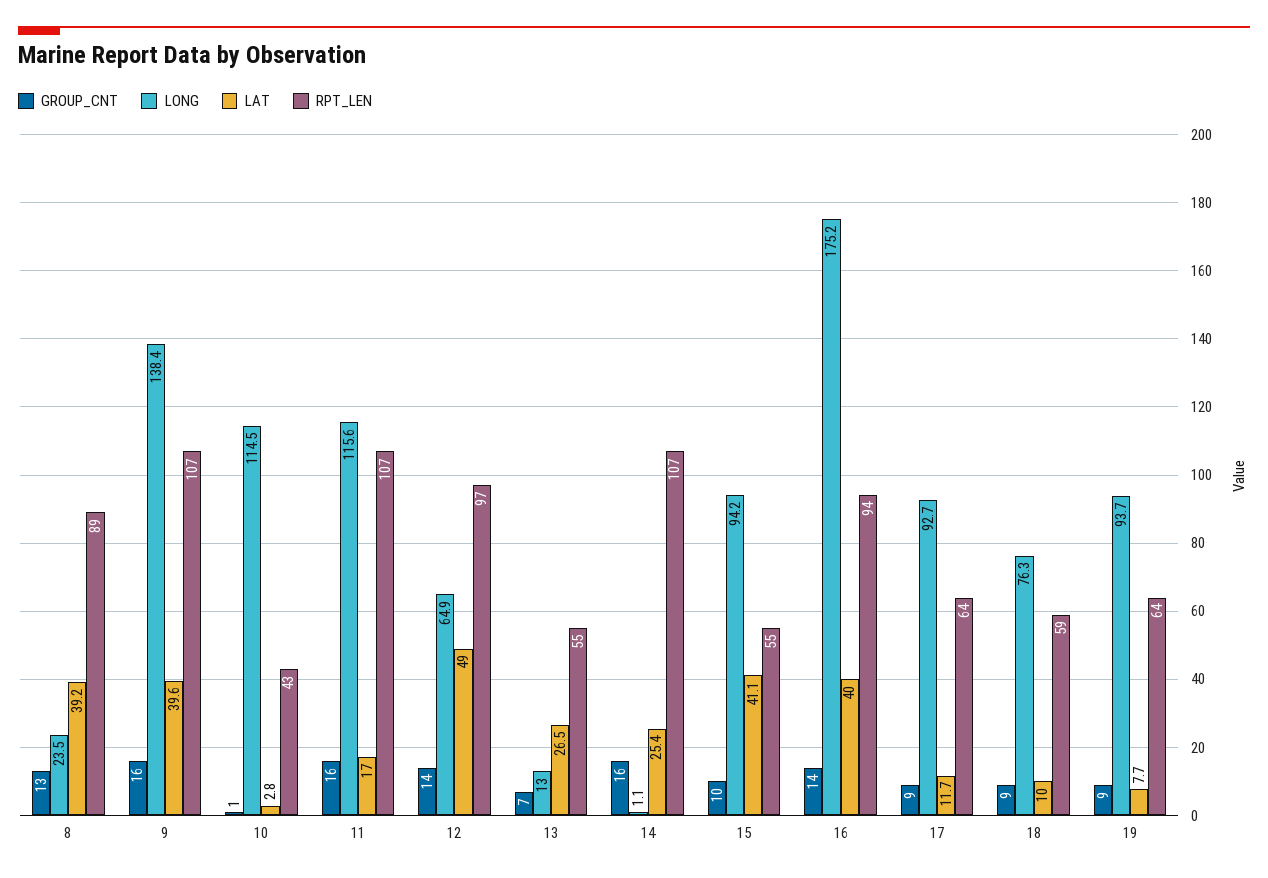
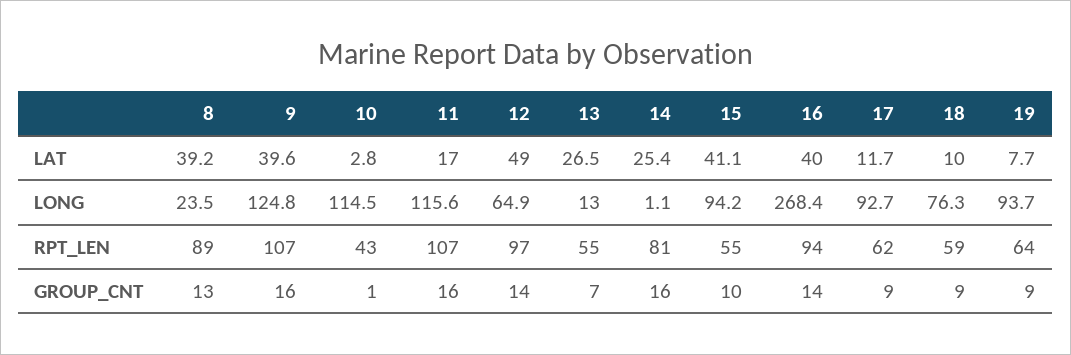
  {
    "GROUP_CNT": {
      "8": 13,
      "9": 16,
      "10": 1,
      "11": 16,
      "12": 14,
      "13": 7,
      "14": 16,
      "15": 10,
      "16": 14,
      "17": 9,
      "18": 9,
      "19": 9
    },
    "LONG": {
      "8": 23.5,
-     "9": 138.4,
+     "9": 124.8,
      "10": 114.5,
      "11": 115.6,
      "12": 64.9,
      "13": 13,
      "14": 1.1,
      "15": 94.2,
-     "16": 175.2,
+     "16": 268.4,
      "17": 92.7,
      "18": 76.3,
      "19": 93.7
    },
    "LAT": {
      "8": 39.2,
      "9": 39.6,
      "10": 2.8,
      "11": 17,
      "12": 49,
      "13": 26.5,
      "14": 25.4,
      "15": 41.1,
      "16": 40,
      "17": 11.7,
      "18": 10,
      "19": 7.7
    },
    "RPT_LEN": {
      "8": 89,
      "9": 107,
      "10": 43,
      "11": 107,
      "12": 97,
      "13": 55,
-     "14": 107,
+     "14": 81,
      "15": 55,
      "16": 94,
-     "17": 64,
+     "17": 62,
      "18": 59,
      "19": 64
    }
  }

